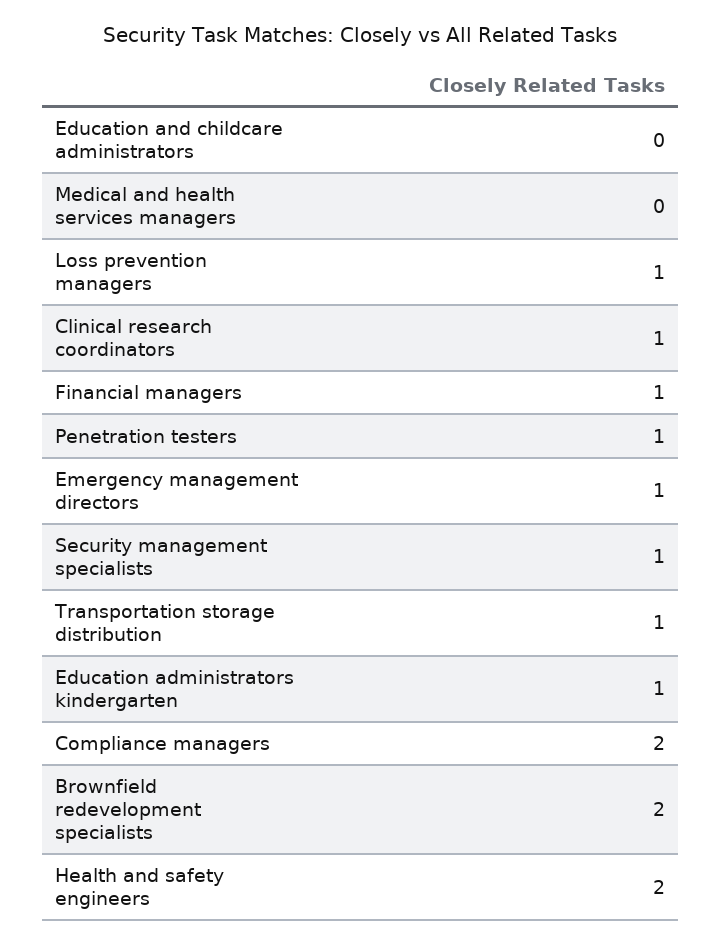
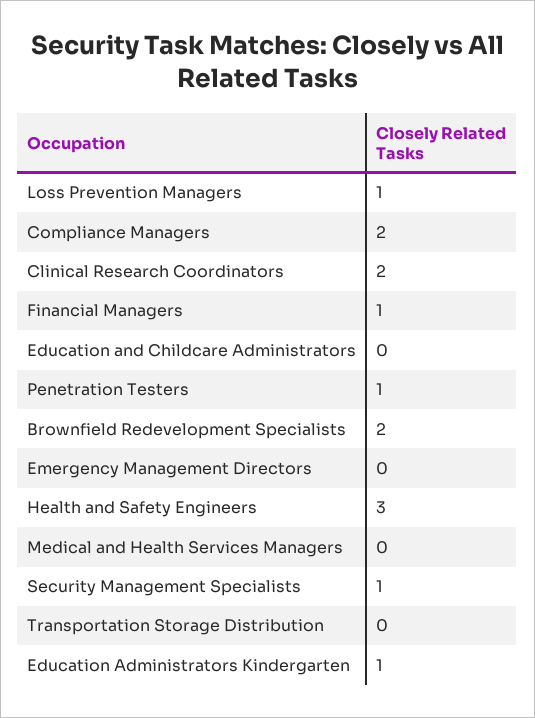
  {
    "Education and childcare administrators": 0,
    "Medical and health services managers": 0,
    "Loss prevention managers": 1,
-   "Clinical research coordinators": 1,
+   "Clinical research coordinators": 2,
    "Financial managers": 1,
    "Penetration testers": 1,
-   "Emergency management directors": 1,
+   "Emergency management directors": 0,
    "Security management specialists": 1,
-   "Transportation storage distribution": 1,
+   "Transportation storage distribution": 0,
    "Education administrators kindergarten": 1,
    "Compliance managers": 2,
    "Brownfield redevelopment specialists": 2,
-   "Health and safety engineers": 2
+   "Health and safety engineers": 3
  }

